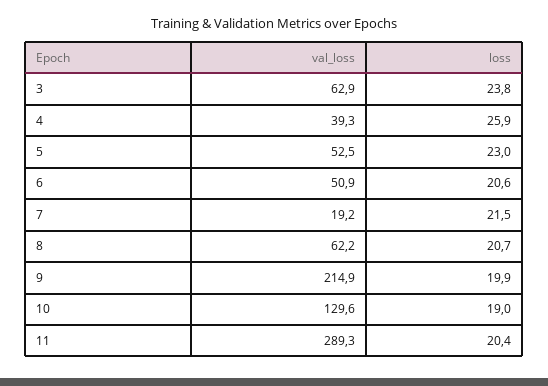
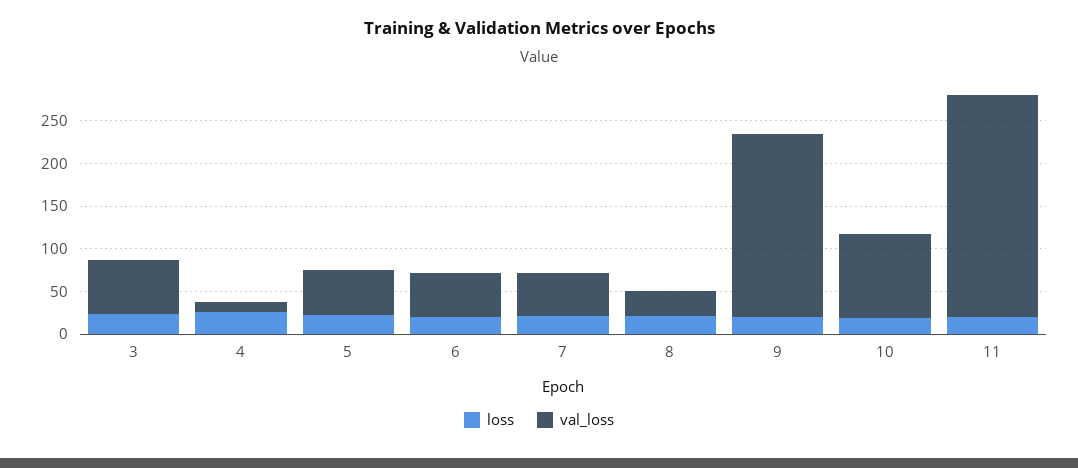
  {
    "val_loss": {
      "3": 62.9,
-     "4": 39.3,
+     "4": 10,
      "5": 52.5,
      "6": 50.9,
-     "7": 19.2,
+     "7": 50,
-     "8": 62.2,
+     "8": 30,
      "9": 214.9,
-     "10": 129.6,
+     "10": 100,
-     "11": 289.3
+     "11": 260
    },
    "loss": {
      "3": 23.8,
      "4": 25.9,
      "5": 23,
      "6": 20.6,
      "7": 21.5,
      "8": 20.7,
      "9": 19.9,
      "10": 19,
      "11": 20.4
    }
  }

